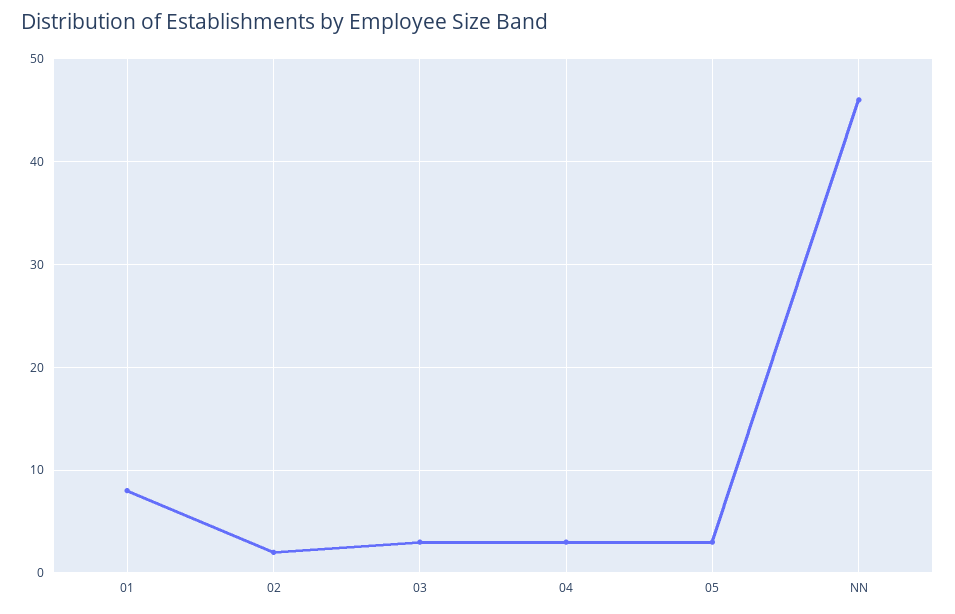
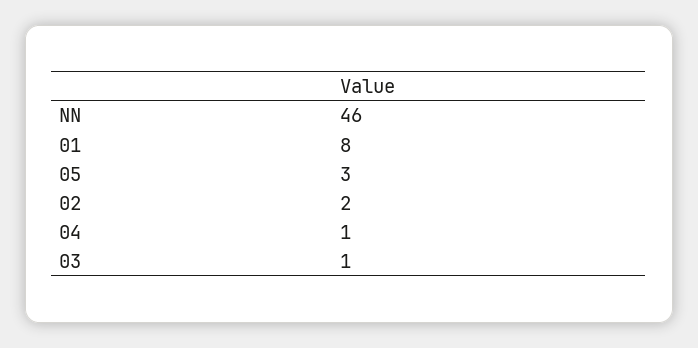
  {
    "01": 8,
    "02": 2,
-   "03": 3,
+   "03": 1,
-   "04": 3,
+   "04": 1,
    "05": 3,
    "NN": 46
  }

